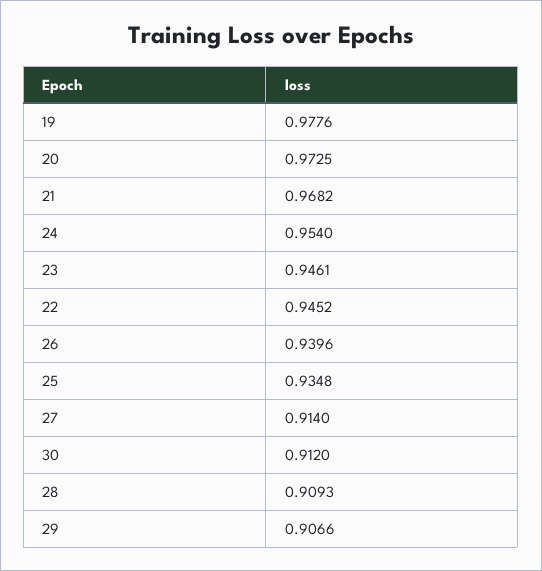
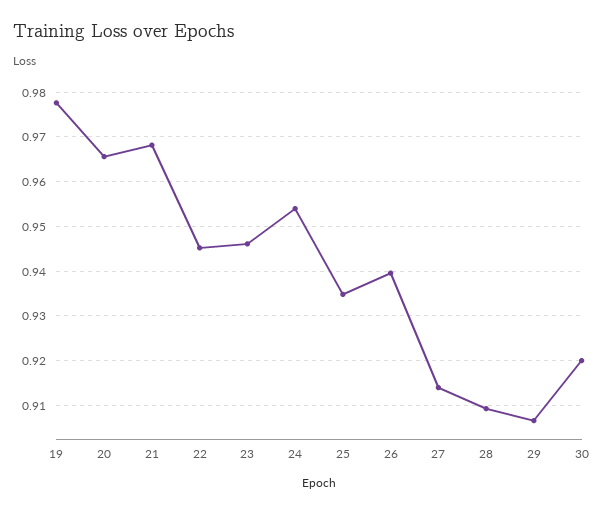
  {
    "19": 0.9776,
-   "20": 0.9725,
+   "20": 0.966,
    "21": 0.9682,
    "24": 0.954,
    "23": 0.9461,
    "22": 0.9452,
    "26": 0.9396,
    "25": 0.9348,
    "27": 0.914,
-   "30": 0.912,
+   "30": 0.92,
    "28": 0.9093,
    "29": 0.9066
  }

